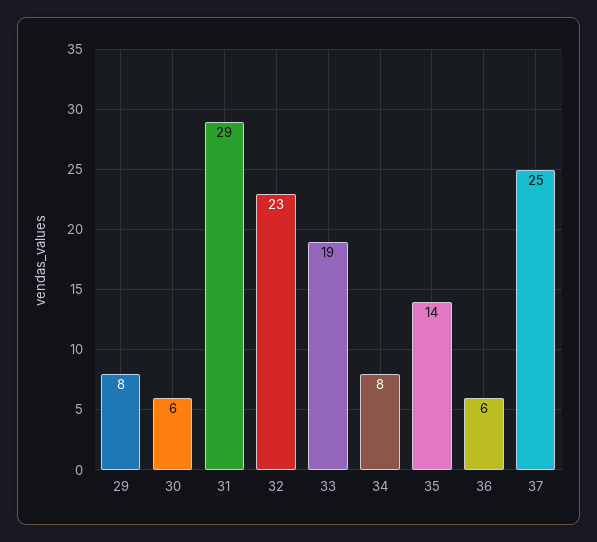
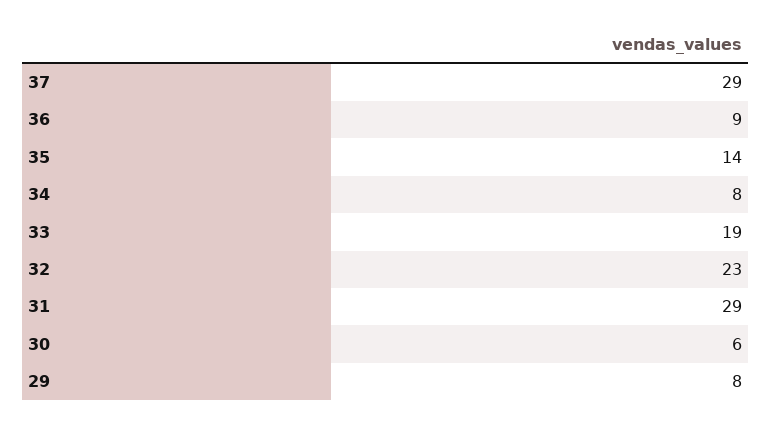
  {
    "29": 8,
    "30": 6,
    "31": 29,
    "32": 23,
    "33": 19,
    "34": 8,
    "35": 14,
-   "36": 6,
+   "36": 9,
-   "37": 25
+   "37": 29
  }

